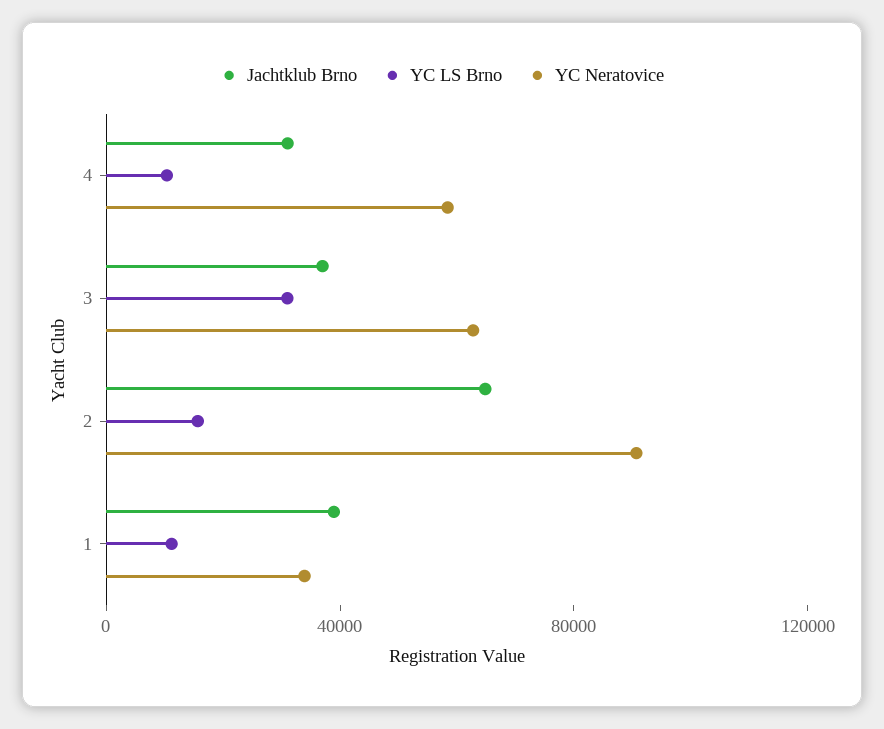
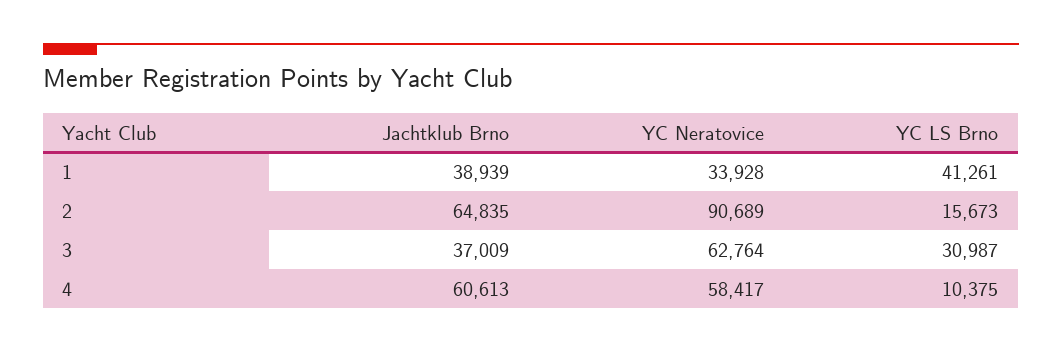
  {
    "Jachtklub Brno": {
-     "4": 30000,
+     "4": 60613,
      "3": 37009,
      "2": 64835,
      "1": 38939
    },
    "YC LS Brno": {
      "4": 10375,
      "3": 30987,
      "2": 15673,
-     "1": 10000
+     "1": 41261
    },
    "YC Neratovice": {
      "4": 58417,
      "3": 62764,
      "2": 90689,
      "1": 33928
    }
  }

